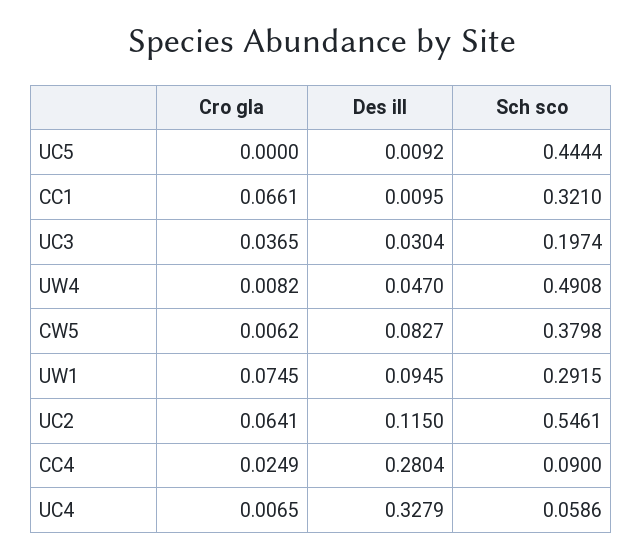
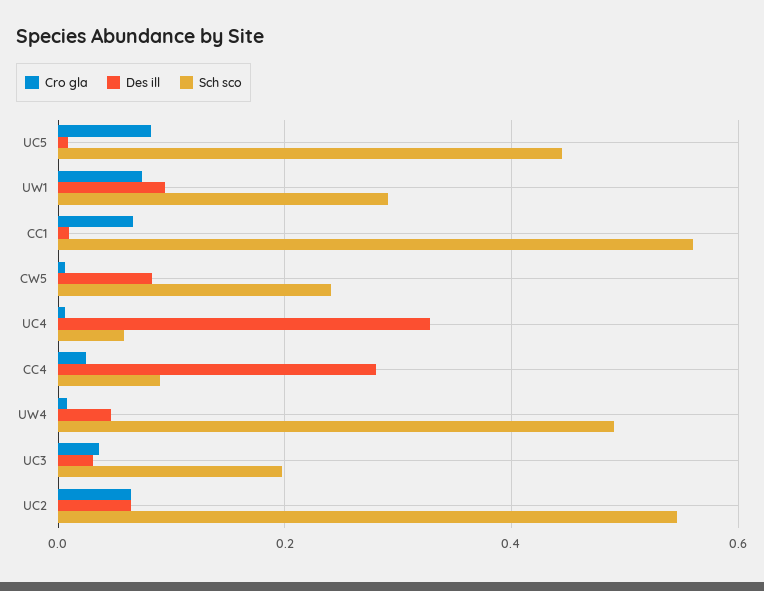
  {
    "Cro gla": {
-     "UC5": 0,
+     "UC5": 0.08,
      "CC1": 0.0661,
      "UC3": 0.0365,
      "UW4": 0.0082,
      "CW5": 0.0062,
      "UW1": 0.0745,
      "UC2": 0.0641,
      "CC4": 0.0249,
      "UC4": 0.0065
    },
    "Des ill": {
      "UC5": 0.0092,
      "CC1": 0.0095,
      "UC3": 0.0304,
      "UW4": 0.047,
      "CW5": 0.0827,
      "UW1": 0.0945,
-     "UC2": 0.115,
+     "UC2": 0.06,
      "CC4": 0.2804,
      "UC4": 0.3279
    },
    "Sch sco": {
      "UC5": 0.4444,
-     "CC1": 0.321,
+     "CC1": 0.56,
      "UC3": 0.1974,
      "UW4": 0.4908,
-     "CW5": 0.3798,
+     "CW5": 0.24,
      "UW1": 0.2915,
      "UC2": 0.5461,
      "CC4": 0.09,
      "UC4": 0.0586
    }
  }

